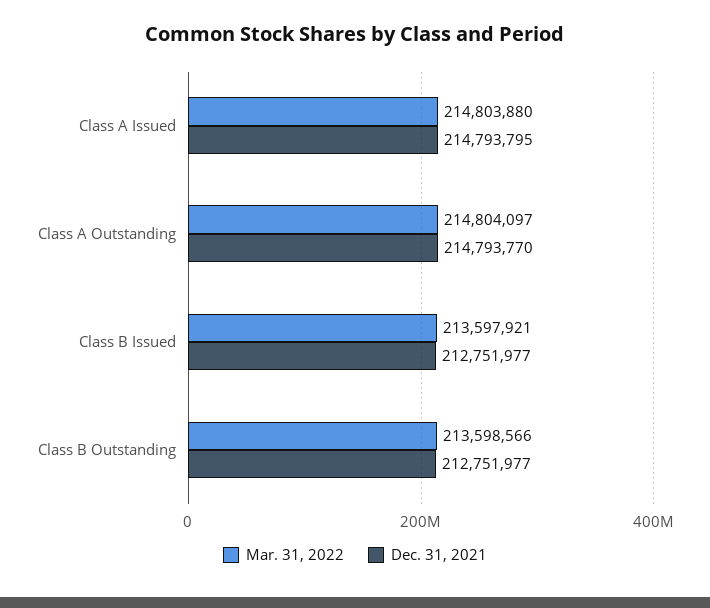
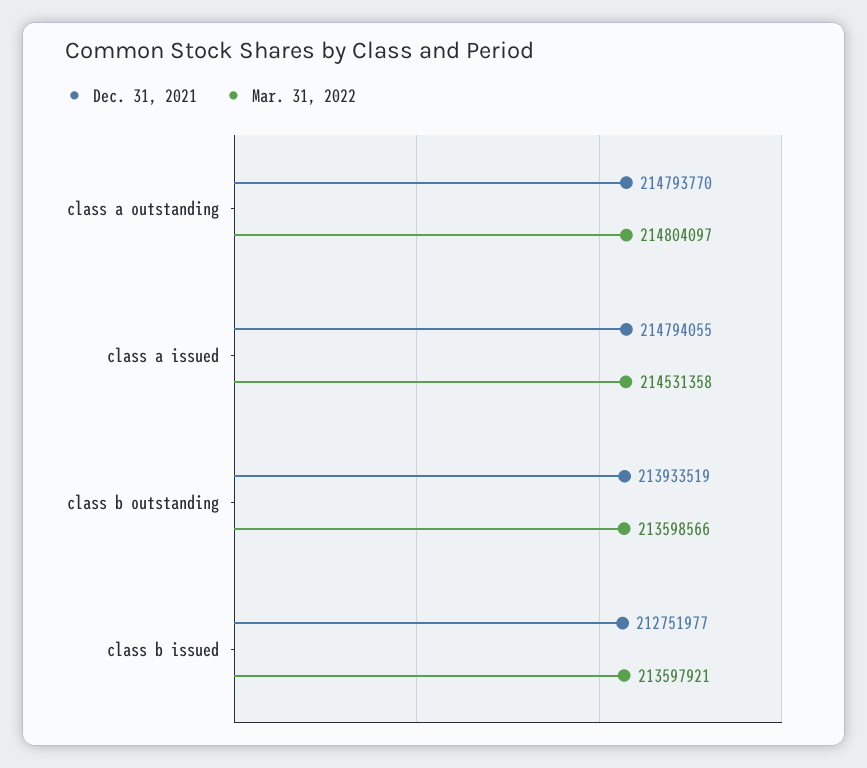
  {
    "Mar. 31, 2022": {
-     "Class A Issued": 214803880,
+     "Class A Issued": 214531358,
      "Class A Outstanding": 214804097,
      "Class B Issued": 213597921,
      "Class B Outstanding": 213598566
    },
    "Dec. 31, 2021": {
-     "Class A Issued": 214793795,
+     "Class A Issued": 214794055,
      "Class A Outstanding": 214793770,
      "Class B Issued": 212751977,
-     "Class B Outstanding": 212751977
+     "Class B Outstanding": 213933519
    }
  }

